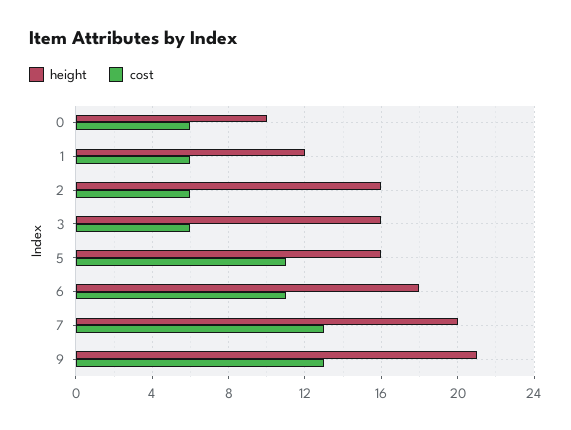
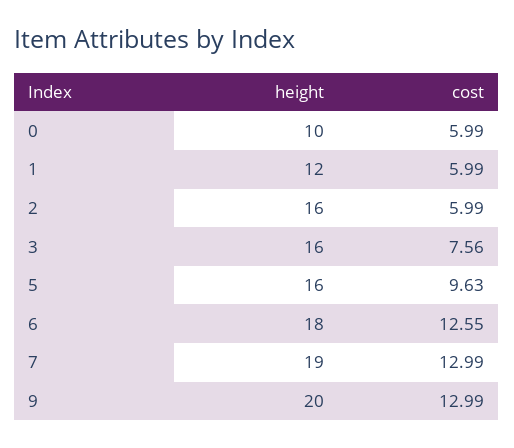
  {
    "height": {
      "0": 10,
      "1": 12,
      "2": 16,
      "3": 16,
      "5": 16,
      "6": 18,
-     "7": 20,
+     "7": 19,
-     "9": 21
+     "9": 20
    },
    "cost": {
      "0": 5.99,
      "1": 5.99,
      "2": 5.99,
-     "3": 6,
+     "3": 7.56,
-     "5": 11,
+     "5": 9.63,
-     "6": 11,
+     "6": 12.55,
      "7": 12.99,
      "9": 12.99
    }
  }

